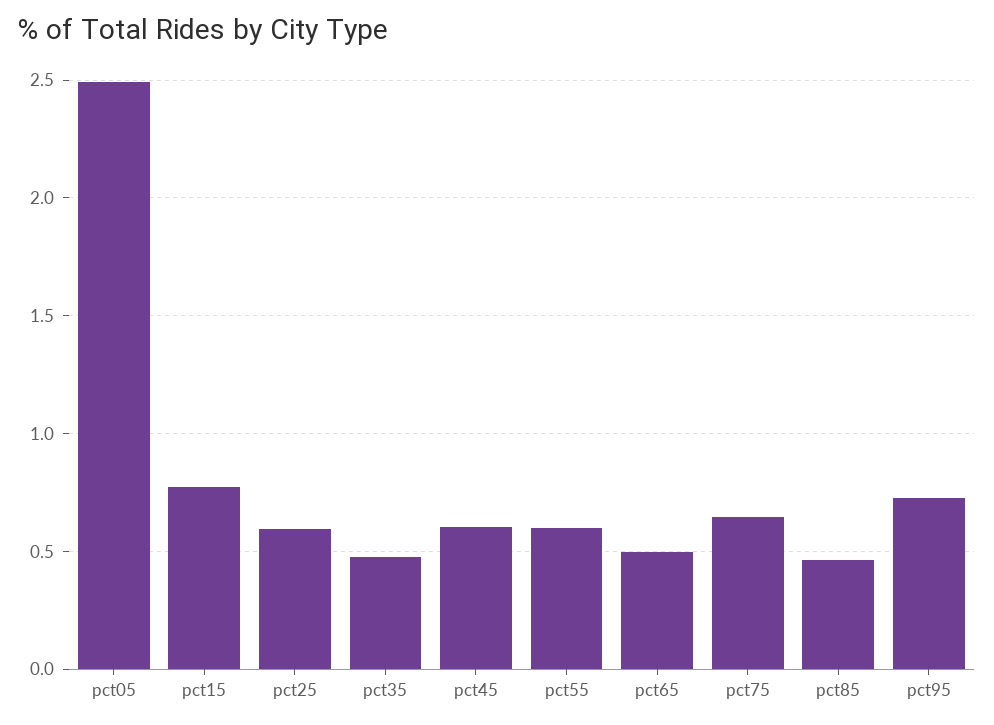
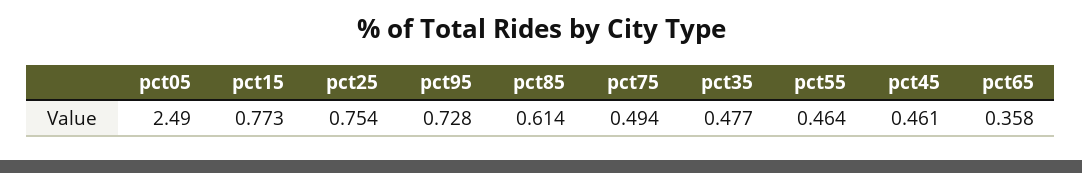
  {
    "pct05": 2.49,
    "pct15": 0.773,
-   "pct25": 0.6,
+   "pct25": 0.754,
    "pct35": 0.477,
-   "pct45": 0.6,
+   "pct45": 0.461,
-   "pct55": 0.6,
+   "pct55": 0.464,
-   "pct65": 0.5,
+   "pct65": 0.358,
-   "pct75": 0.65,
+   "pct75": 0.494,
-   "pct85": 0.45,
+   "pct85": 0.614,
    "pct95": 0.728
  }

